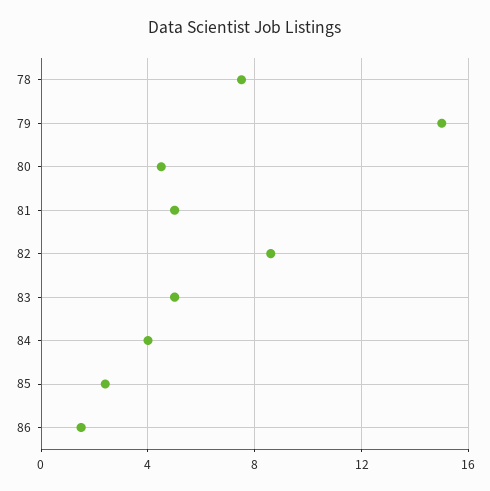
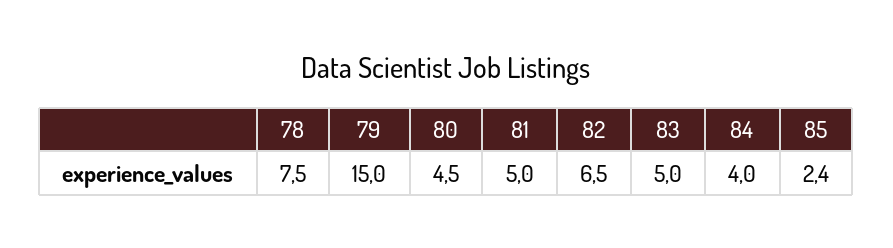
  {
    "78": 7.5,
    "79": 15,
    "80": 4.5,
    "81": 5,
-   "82": 8.5,
+   "82": 6.5,
    "83": 5,
    "84": 4,
-   "85": 2.4,
+   "85": 2.4
-   "86": 1.5
  }

